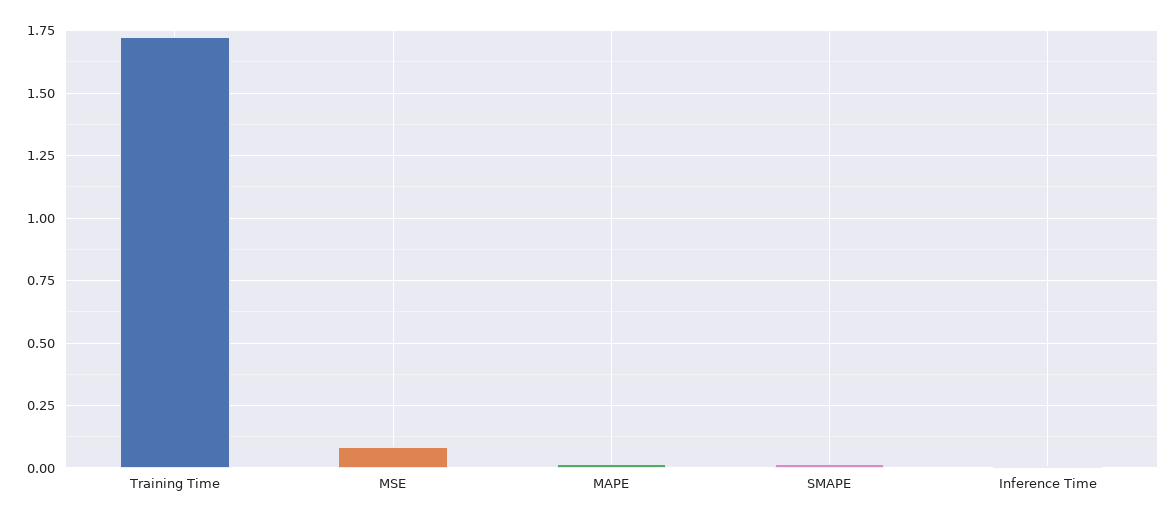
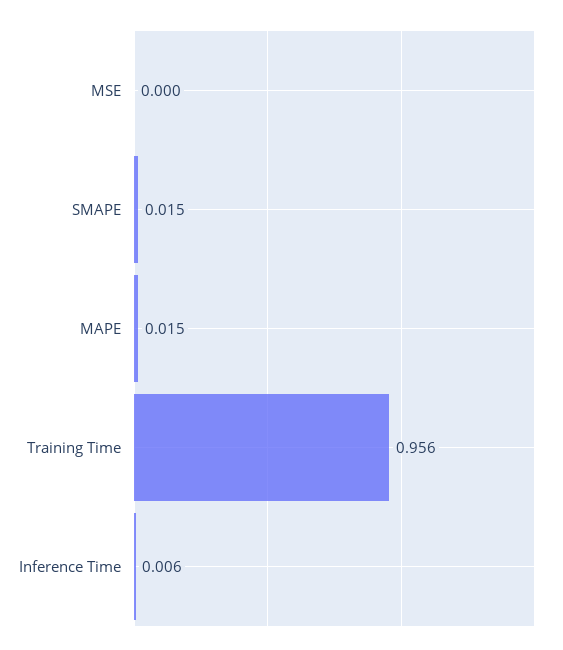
  {
-   "Training Time": 1.725,
+   "Training Time": 0.956,
-   "MSE": 0.075,
+   "MSE": 0,
    "MAPE": 0.015,
    "SMAPE": 0.015,
    "Inference Time": 0.006
  }

